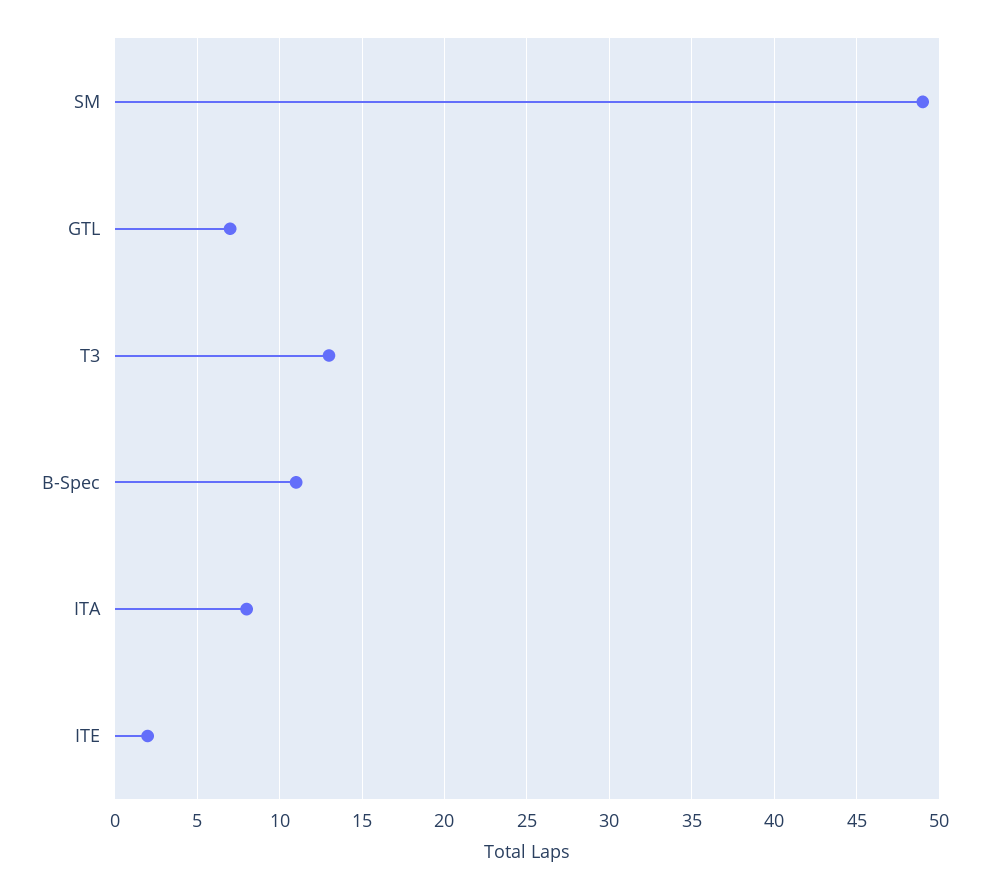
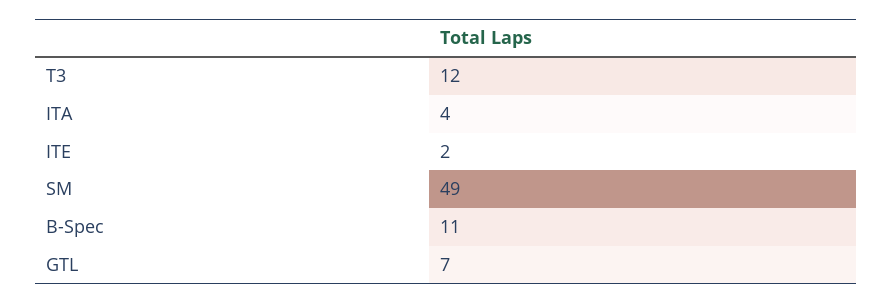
  {
    "SM": 49,
    "GTL": 7,
-   "T3": 13,
+   "T3": 12,
    "B-Spec": 11,
-   "ITA": 8,
+   "ITA": 4,
    "ITE": 2
  }

